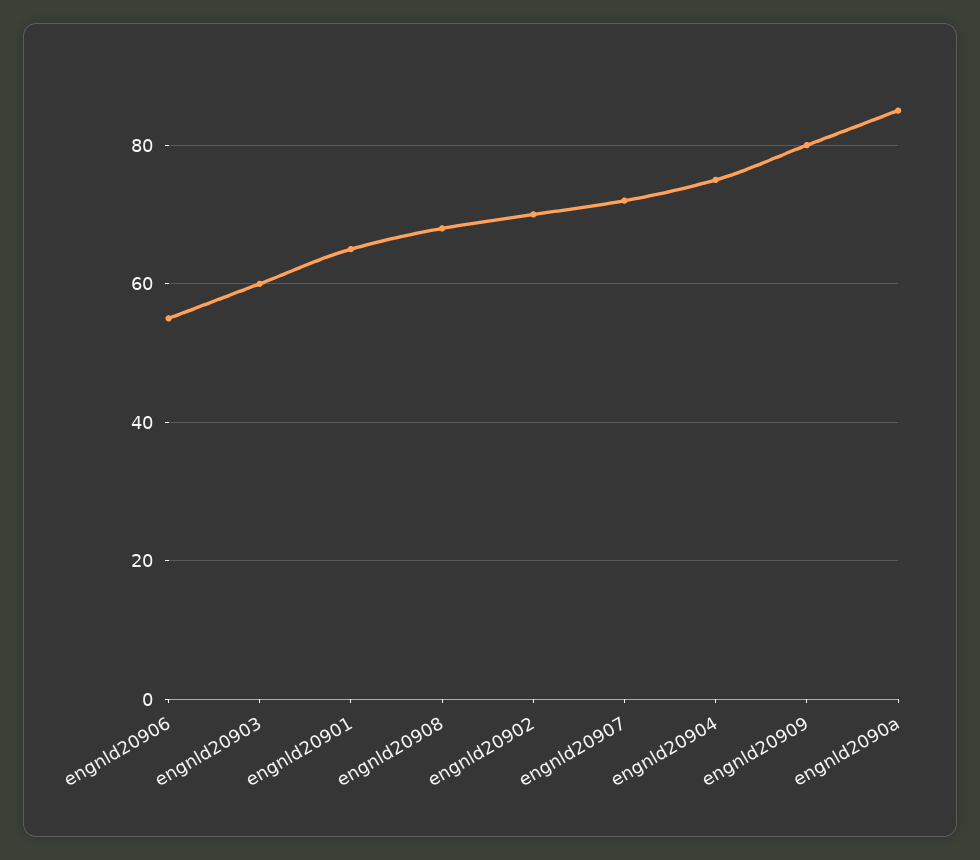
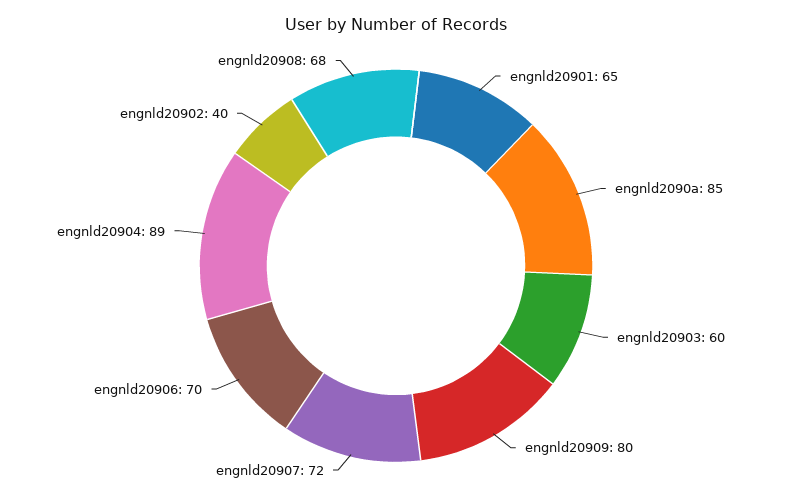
  {
-   "engnld20906": 55,
+   "engnld20906": 70,
    "engnld20903": 60,
    "engnld20901": 65,
    "engnld20908": 68,
-   "engnld20902": 70,
+   "engnld20902": 40,
    "engnld20907": 72,
-   "engnld20904": 75,
+   "engnld20904": 89,
    "engnld20909": 80,
    "engnld2090a": 85
  }

